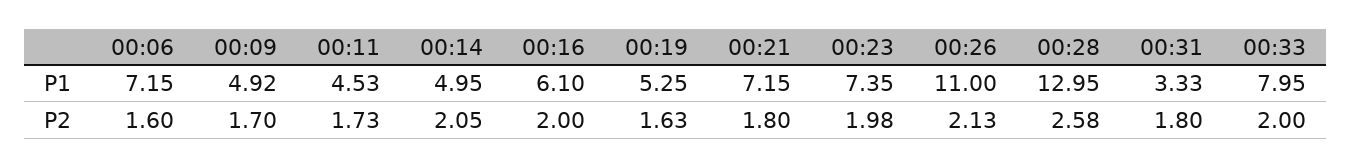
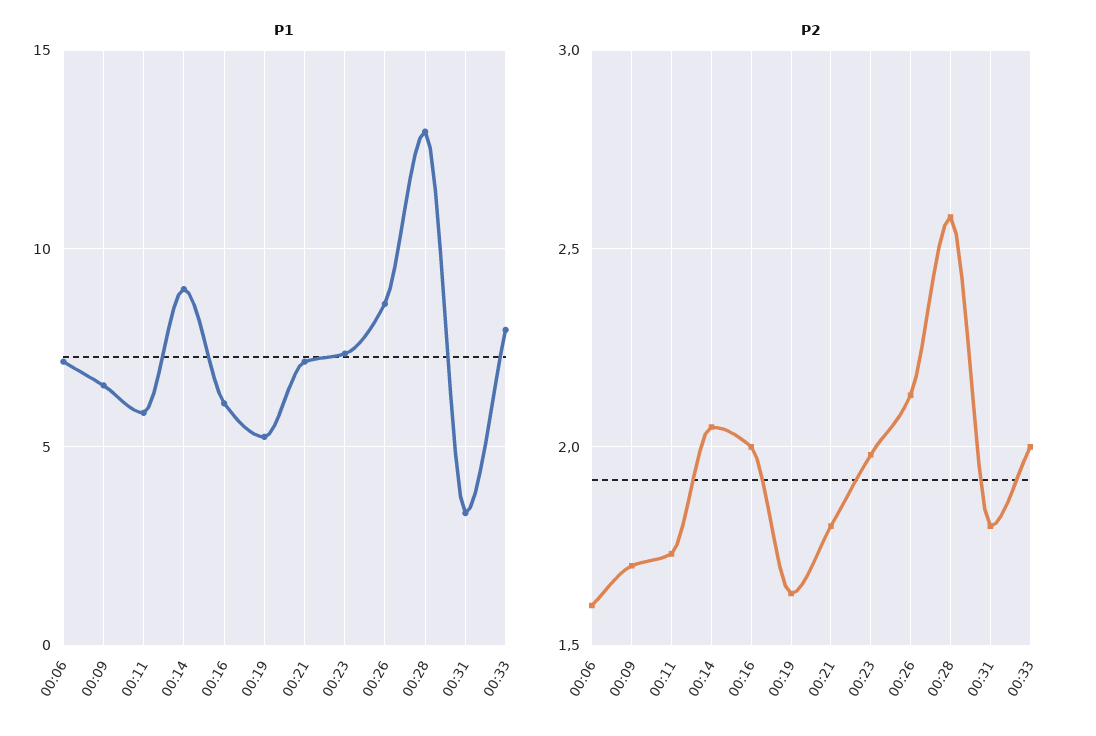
  {
    "P1": {
      "00:06": 7.15,
-     "00:09": 4.92,
+     "00:09": 6.5,
-     "00:11": 4.53,
+     "00:11": 6,
-     "00:14": 4.95,
+     "00:14": 9,
      "00:16": 6.1,
      "00:19": 5.25,
      "00:21": 7.15,
      "00:23": 7.35,
-     "00:26": 11,
+     "00:26": 8.5,
      "00:28": 12.95,
      "00:31": 3.33,
      "00:33": 7.95
    },
    "P2": {
      "00:06": 1.6,
      "00:09": 1.7,
      "00:11": 1.73,
      "00:14": 2.05,
      "00:16": 2,
      "00:19": 1.63,
      "00:21": 1.8,
      "00:23": 1.98,
      "00:26": 2.13,
      "00:28": 2.58,
      "00:31": 1.8,
      "00:33": 2
    }
  }

